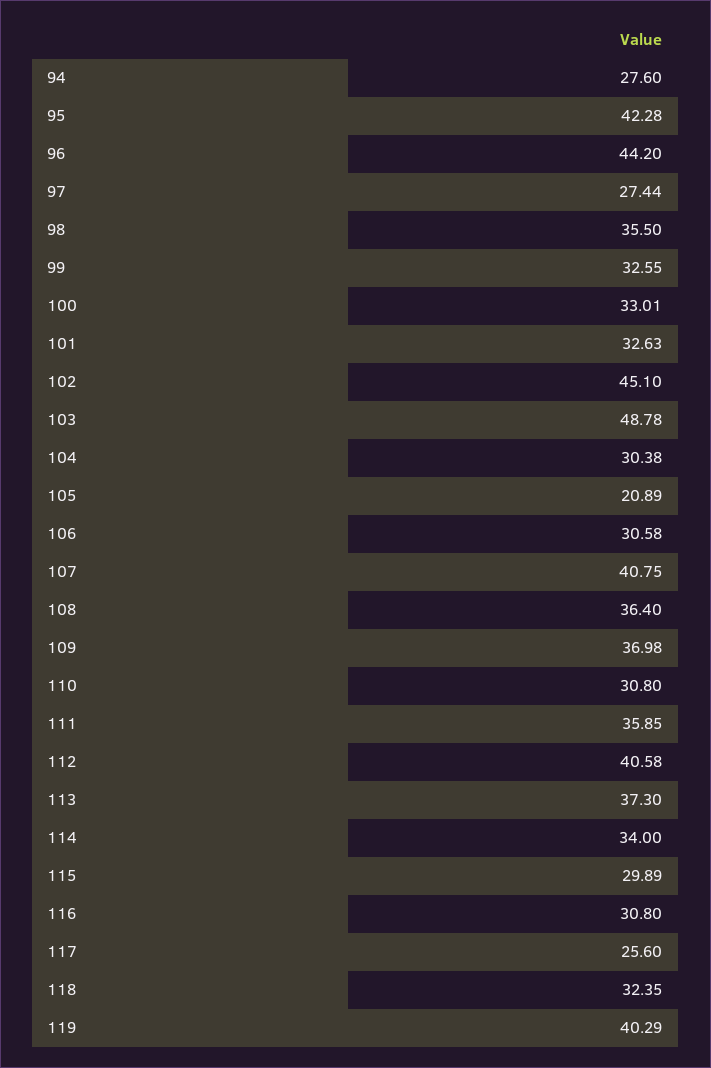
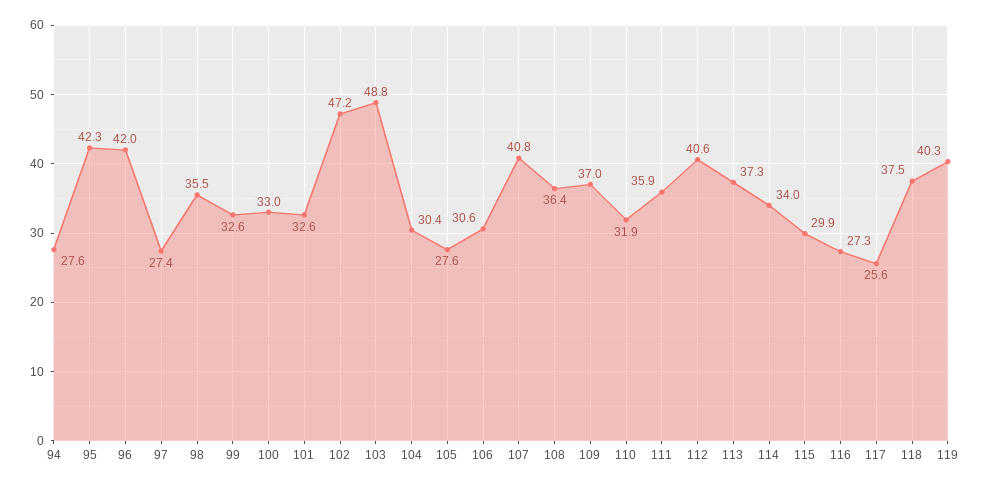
  {
    "94": 27.6,
    "95": 42.28,
-   "96": 44.2,
+   "96": 42,
    "97": 27.44,
    "98": 35.5,
    "99": 32.55,
    "100": 33.01,
    "101": 32.63,
-   "102": 45.1,
+   "102": 47.2,
    "103": 48.78,
    "104": 30.38,
-   "105": 20.89,
+   "105": 27.6,
    "106": 30.58,
    "107": 40.75,
    "108": 36.4,
    "109": 36.98,
-   "110": 30.8,
+   "110": 31.9,
    "111": 35.85,
    "112": 40.58,
    "113": 37.3,
    "114": 34,
    "115": 29.89,
-   "116": 30.8,
+   "116": 27.3,
    "117": 25.6,
-   "118": 32.35,
+   "118": 37.5,
    "119": 40.29
  }

